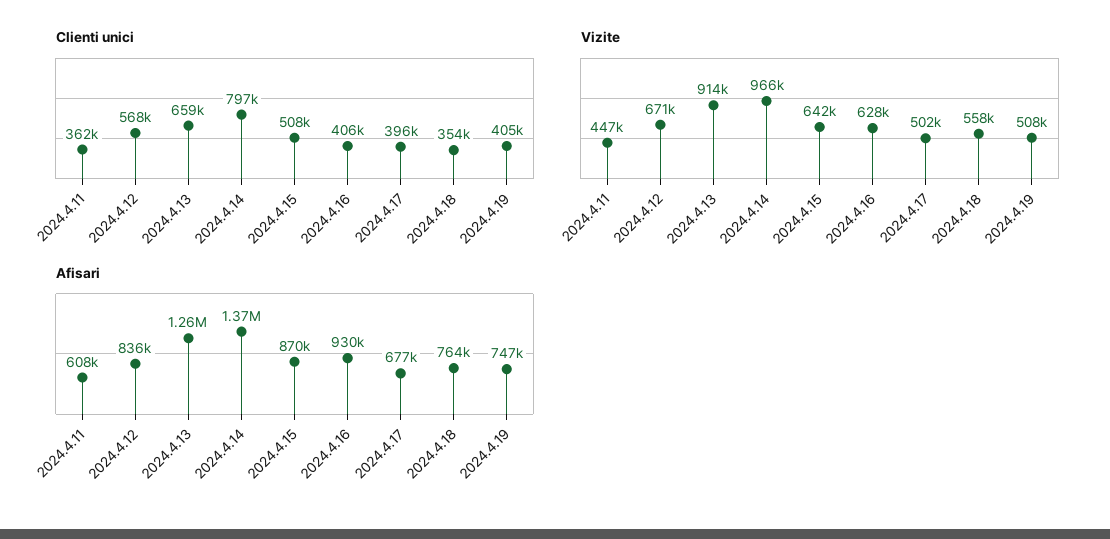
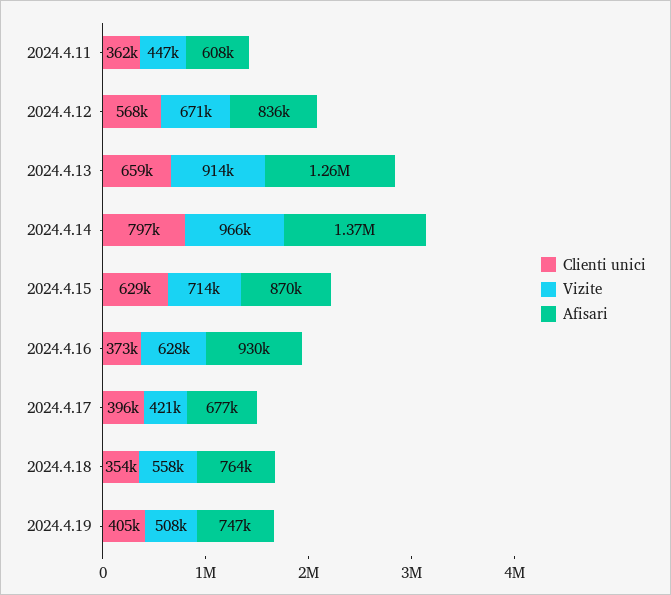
  {
    "Clienti unici": {
      "2024.4.11": 362000,
      "2024.4.12": 568000,
      "2024.4.13": 659000,
      "2024.4.14": 797000,
-     "2024.4.15": 508000,
+     "2024.4.15": 629000,
-     "2024.4.16": 406000,
+     "2024.4.16": 373000,
      "2024.4.17": 396000,
      "2024.4.18": 354000,
      "2024.4.19": 405000
    },
    "Vizite": {
      "2024.4.11": 447000,
      "2024.4.12": 671000,
      "2024.4.13": 914000,
      "2024.4.14": 966000,
-     "2024.4.15": 642000,
+     "2024.4.15": 714000,
      "2024.4.16": 628000,
-     "2024.4.17": 502000,
+     "2024.4.17": 421000,
      "2024.4.18": 558000,
      "2024.4.19": 508000
    },
    "Afisari": {
      "2024.4.11": 608000,
      "2024.4.12": 836000,
      "2024.4.13": 1260000,
      "2024.4.14": 1370000,
      "2024.4.15": 870000,
      "2024.4.16": 930000,
      "2024.4.17": 677000,
      "2024.4.18": 764000,
      "2024.4.19": 747000
    }
  }

